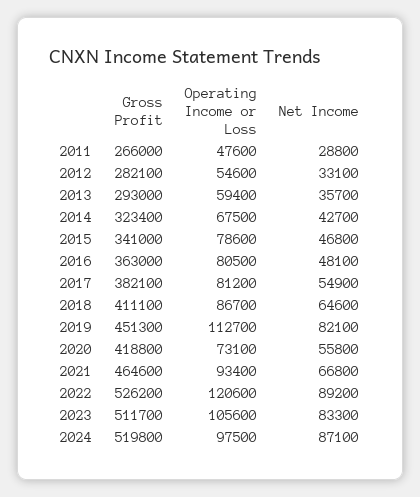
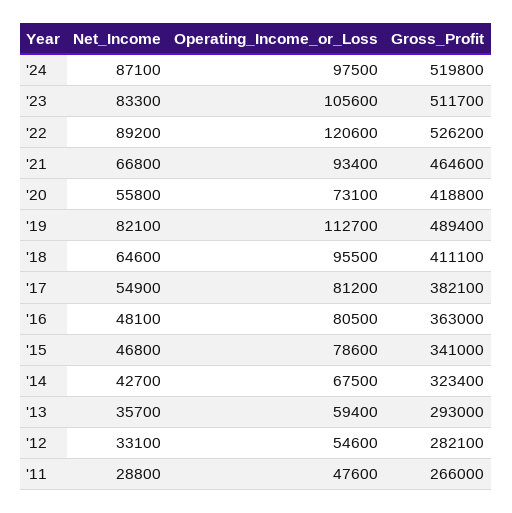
  {
    "Gross Profit": {
      "2011": 266000,
      "2012": 282100,
      "2013": 293000,
      "2014": 323400,
      "2015": 341000,
      "2016": 363000,
      "2017": 382100,
      "2018": 411100,
-     "2019": 451300,
+     "2019": 489400,
      "2020": 418800,
      "2021": 464600,
      "2022": 526200,
      "2023": 511700,
      "2024": 519800
    },
    "Operating Income or Loss": {
      "2011": 47600,
      "2012": 54600,
      "2013": 59400,
      "2014": 67500,
      "2015": 78600,
      "2016": 80500,
      "2017": 81200,
-     "2018": 86700,
+     "2018": 95500,
      "2019": 112700,
      "2020": 73100,
      "2021": 93400,
      "2022": 120600,
      "2023": 105600,
      "2024": 97500
    },
    "Net Income": {
      "2011": 28800,
      "2012": 33100,
      "2013": 35700,
      "2014": 42700,
      "2015": 46800,
      "2016": 48100,
      "2017": 54900,
      "2018": 64600,
      "2019": 82100,
      "2020": 55800,
      "2021": 66800,
      "2022": 89200,
      "2023": 83300,
      "2024": 87100
    }
  }

